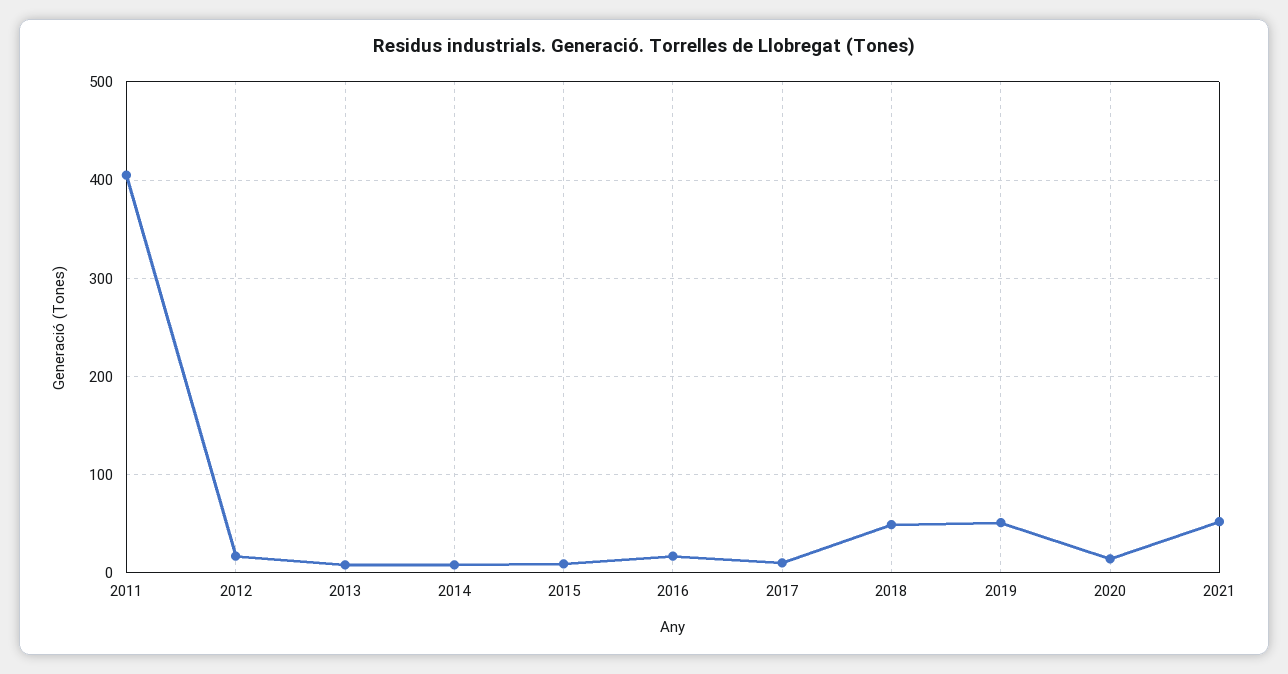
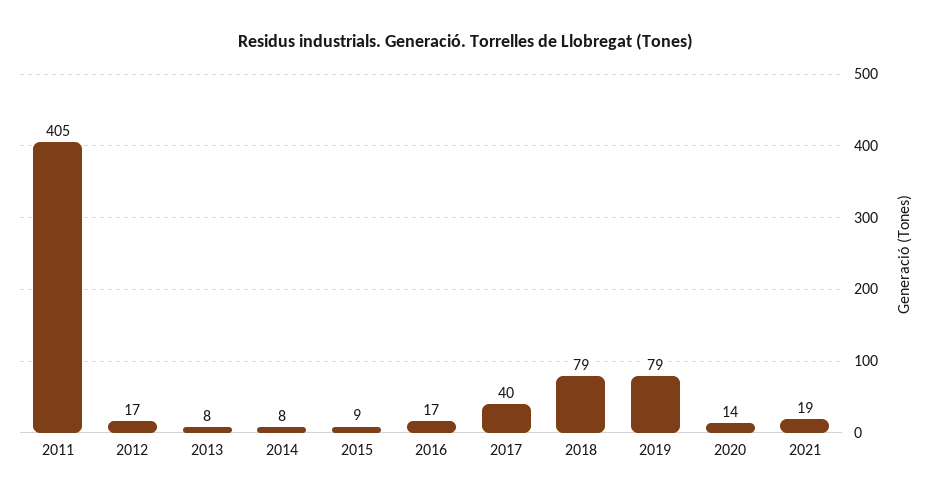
  {
    "2011": 405,
    "2012": 17,
    "2013": 8,
    "2014": 8,
    "2015": 9,
    "2016": 17,
-   "2017": 10,
+   "2017": 40,
-   "2018": 50,
+   "2018": 79,
-   "2019": 50,
+   "2019": 79,
    "2020": 14,
-   "2021": 50
+   "2021": 19
  }

